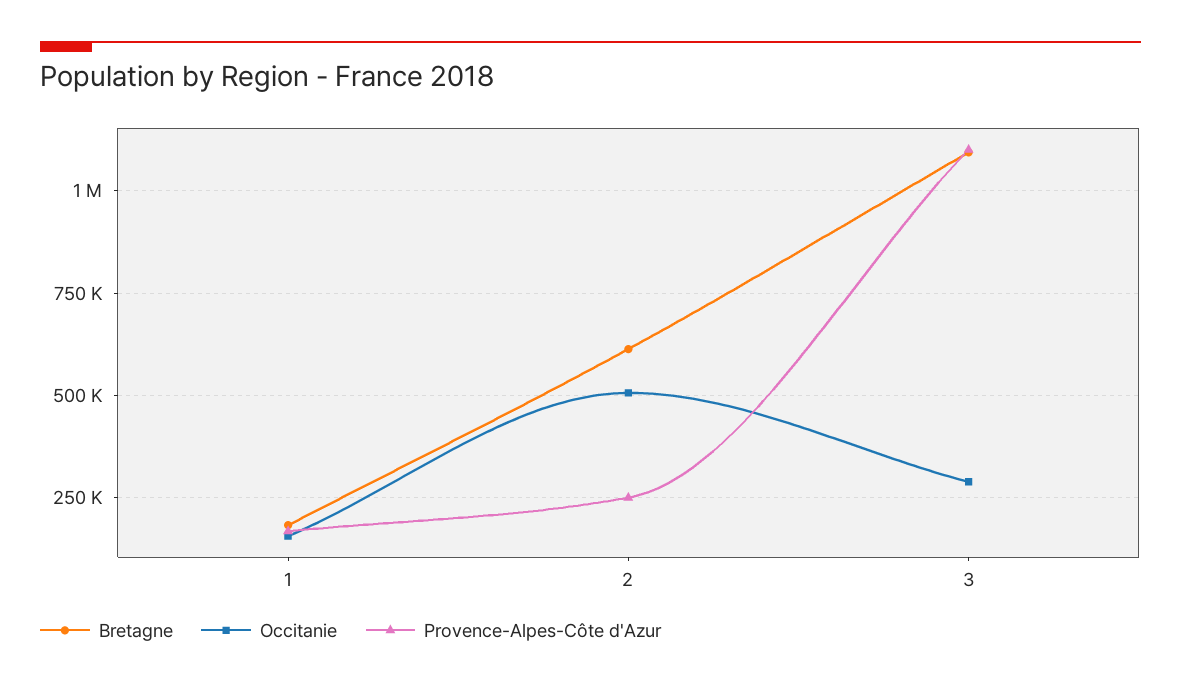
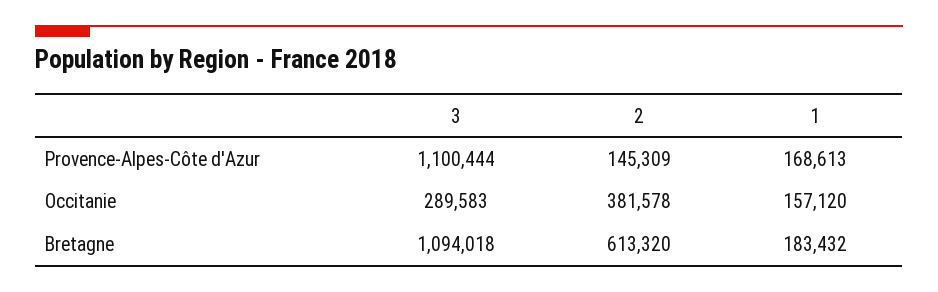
  {
    "Bretagne": {
      "1": 183432,
      "2": 613320,
      "3": 1094018
    },
    "Occitanie": {
      "1": 157120,
-     "2": 500000,
+     "2": 381578,
      "3": 289583
    },
    "Provence-Alpes-Côte d'Azur": {
      "1": 168613,
-     "2": 250000,
+     "2": 145309,
      "3": 1100444
    }
  }

